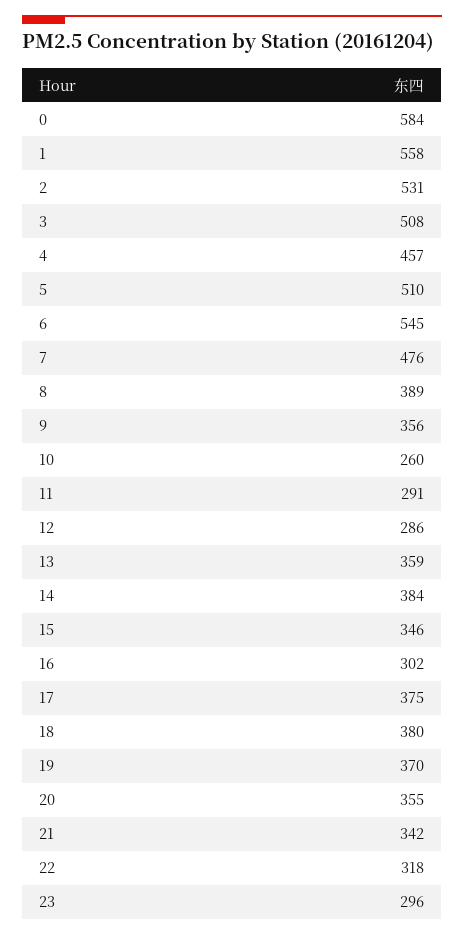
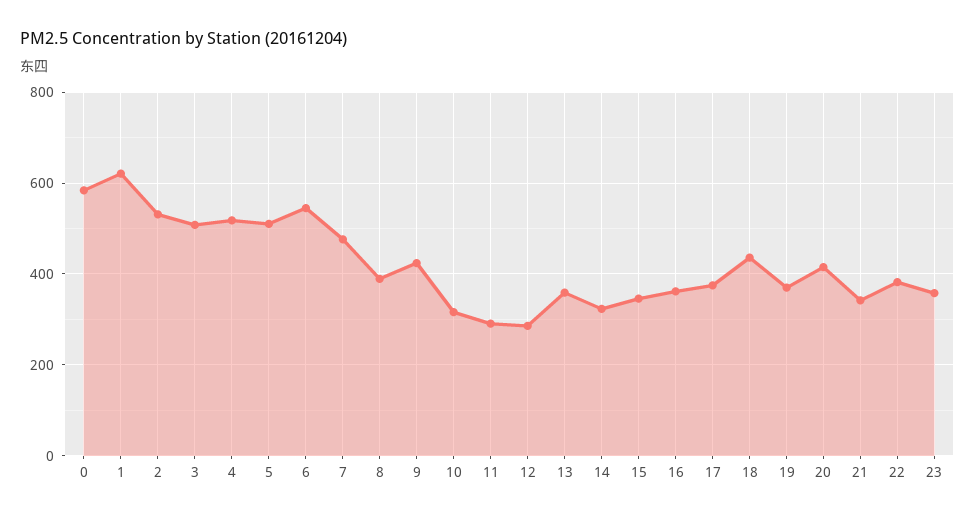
  {
    "0": 584,
-   "1": 558,
+   "1": 620,
    "2": 531,
    "3": 508,
-   "4": 457,
+   "4": 520,
    "5": 510,
    "6": 545,
    "7": 476,
    "8": 389,
-   "9": 356,
+   "9": 420,
-   "10": 260,
+   "10": 320,
    "11": 291,
    "12": 286,
    "13": 359,
-   "14": 384,
+   "14": 320,
    "15": 346,
-   "16": 302,
+   "16": 360,
    "17": 375,
-   "18": 380,
+   "18": 440,
    "19": 370,
-   "20": 355,
+   "20": 420,
    "21": 342,
-   "22": 318,
+   "22": 380,
-   "23": 296
+   "23": 360
  }

